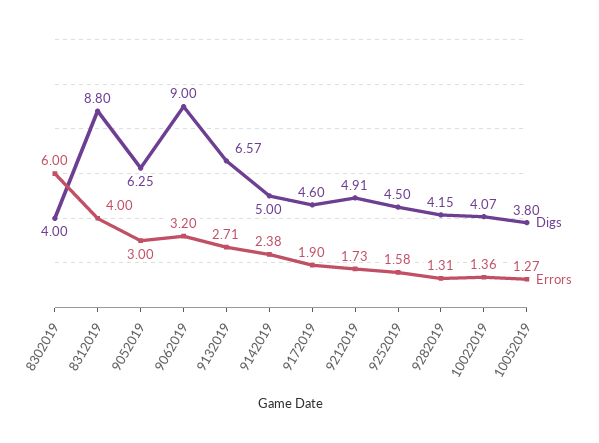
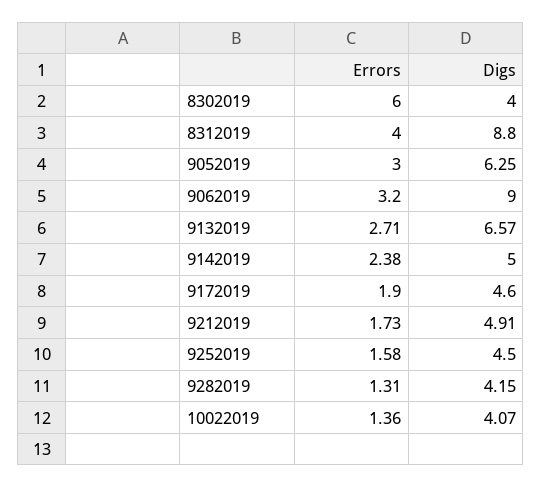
  {
    "Digs": {
      "8302019": 4,
      "8312019": 8.8,
      "9052019": 6.25,
      "9062019": 9,
      "9132019": 6.57,
      "9142019": 5,
      "9172019": 4.6,
      "9212019": 4.91,
      "9252019": 4.5,
      "9282019": 4.15,
-     "10022019": 4.07,
+     "10022019": 4.07
-     "10052019": 3.8
    },
    "Errors": {
      "8302019": 6,
      "8312019": 4,
      "9052019": 3,
      "9062019": 3.2,
      "9132019": 2.71,
      "9142019": 2.38,
      "9172019": 1.9,
      "9212019": 1.73,
      "9252019": 1.58,
      "9282019": 1.31,
-     "10022019": 1.36,
+     "10022019": 1.36
-     "10052019": 1.27
    }
  }

